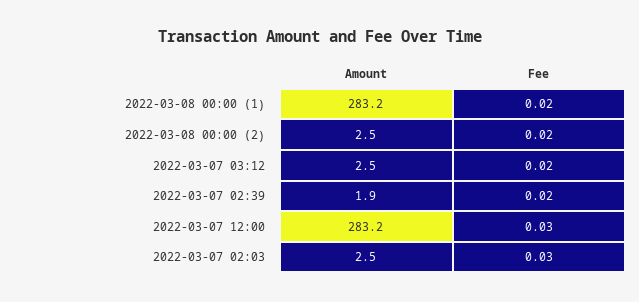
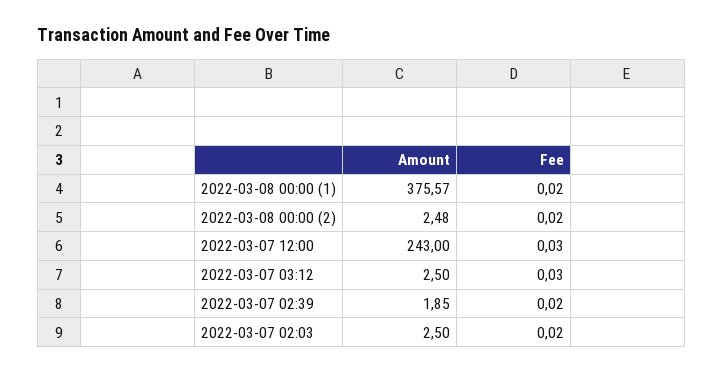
  {
    "Amount": {
-     "2022-03-08 00:00 (1)": 283.2,
+     "2022-03-08 00:00 (1)": 375.57,
      "2022-03-08 00:00 (2)": 2.48,
      "2022-03-07 03:12": 2.5,
      "2022-03-07 02:39": 1.85,
-     "2022-03-07 12:00": 283.2,
+     "2022-03-07 12:00": 243,
      "2022-03-07 02:03": 2.5
    },
    "Fee": {
      "2022-03-08 00:00 (1)": 0.02,
      "2022-03-08 00:00 (2)": 0.02,
-     "2022-03-07 03:12": 0.02,
+     "2022-03-07 03:12": 0.03,
      "2022-03-07 02:39": 0.02,
      "2022-03-07 12:00": 0.03,
-     "2022-03-07 02:03": 0.03
+     "2022-03-07 02:03": 0.02
    }
  }

